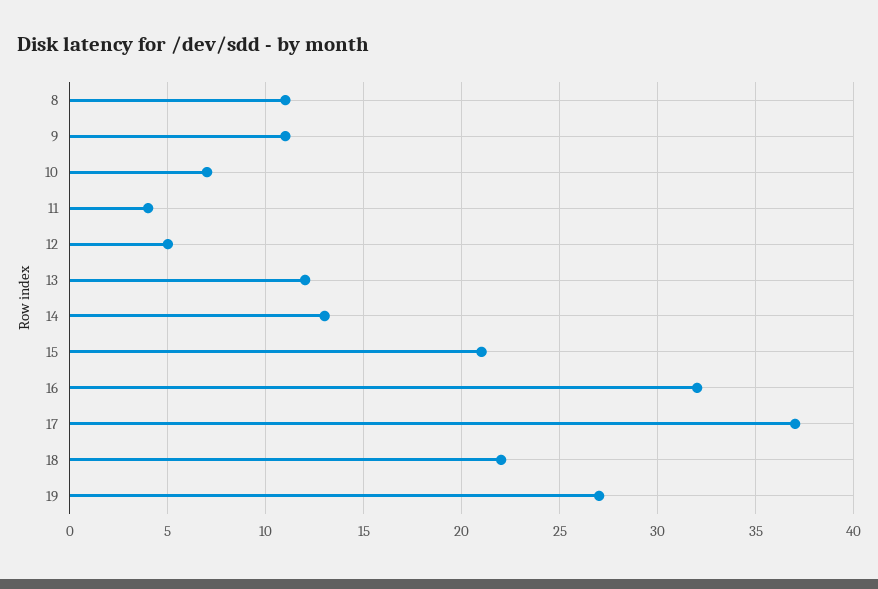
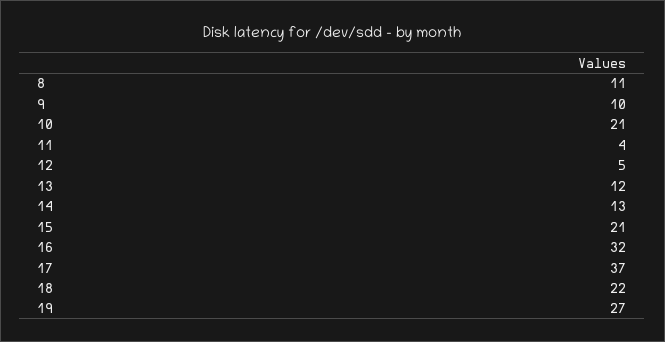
  {
    "8": 11,
-   "9": 11,
+   "9": 10,
-   "10": 7,
+   "10": 21,
    "11": 4,
    "12": 5,
    "13": 12,
    "14": 13,
    "15": 21,
    "16": 32,
    "17": 37,
    "18": 22,
    "19": 27
  }

